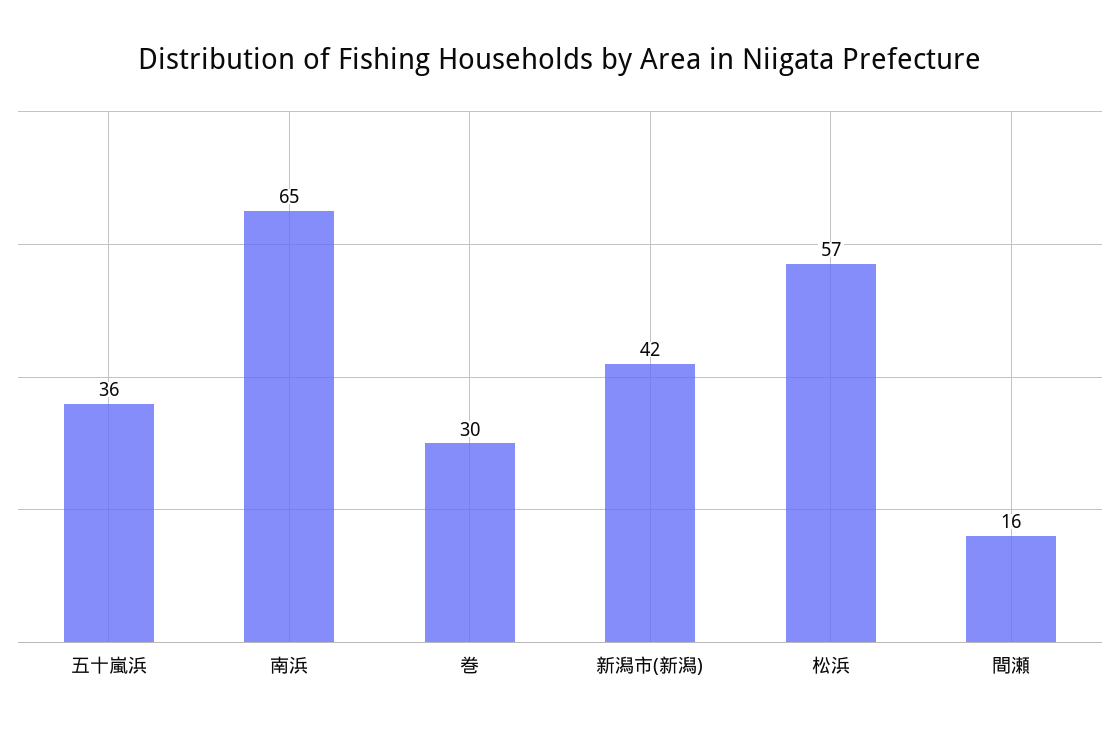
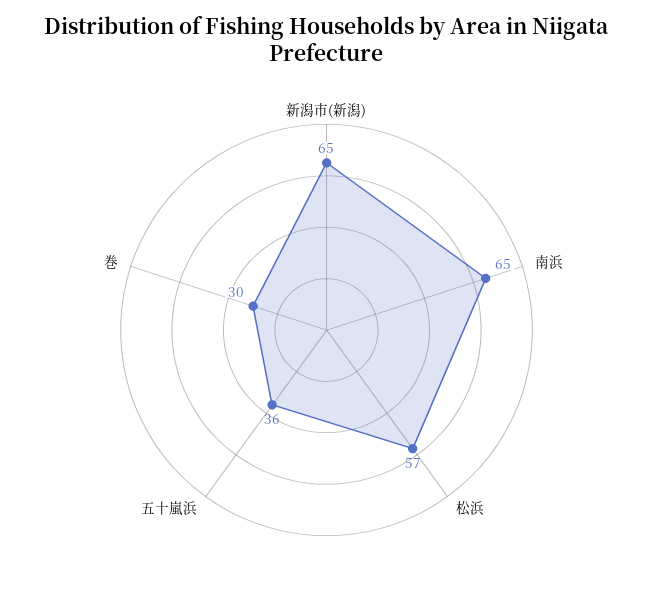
  {
    "五十嵐浜": 36,
    "南浜": 65,
    "巻": 30,
-   "新潟市(新潟)": 42,
+   "新潟市(新潟)": 65,
-   "松浜": 57,
+   "松浜": 57
-   "間瀬": 16
  }

